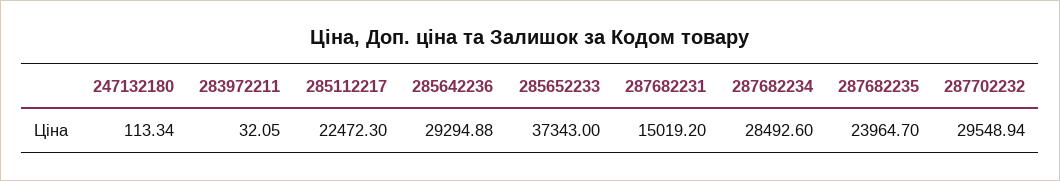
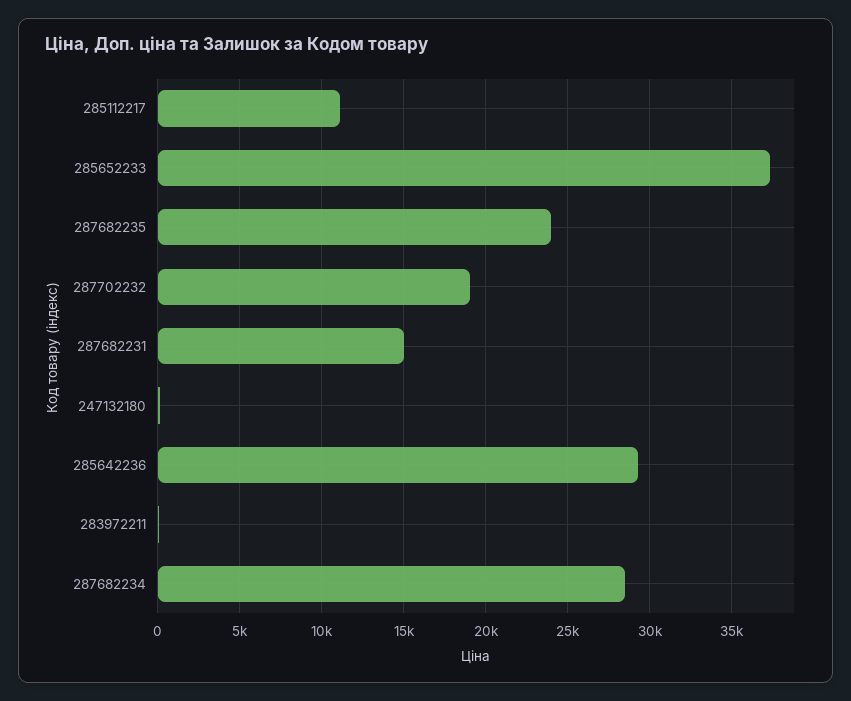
  {
    "247132180": 113.34,
    "283972211": 32.05,
-   "285112217": 22472.3,
+   "285112217": 11000,
    "285642236": 29294.88,
    "285652233": 37343,
    "287682231": 15019.2,
    "287682234": 28492.6,
    "287682235": 23964.7,
-   "287702232": 29548.94
+   "287702232": 19000
  }

